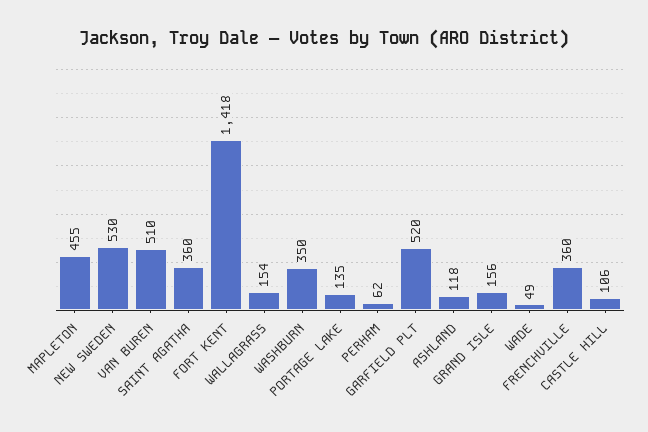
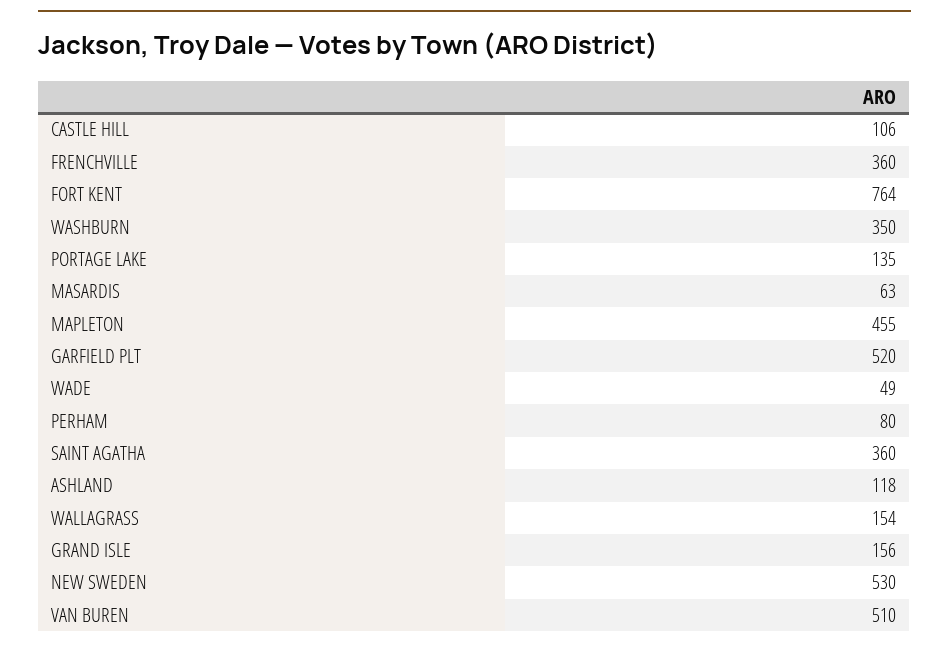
  {
    "MAPLETON": 455,
    "NEW SWEDEN": 530,
    "VAN BUREN": 510,
    "SAINT AGATHA": 360,
-   "FORT KENT": 1418,
+   "FORT KENT": 764,
    "WALLAGRASS": 154,
    "WASHBURN": 350,
    "PORTAGE LAKE": 135,
-   "PERHAM": 62,
+   "PERHAM": 80,
    "GARFIELD PLT": 520,
    "ASHLAND": 118,
    "GRAND ISLE": 156,
    "WADE": 49,
    "FRENCHVILLE": 360,
-   "CASTLE HILL": 106
+   "CASTLE HILL": 106,
+   "MASARDIS": 63
  }

